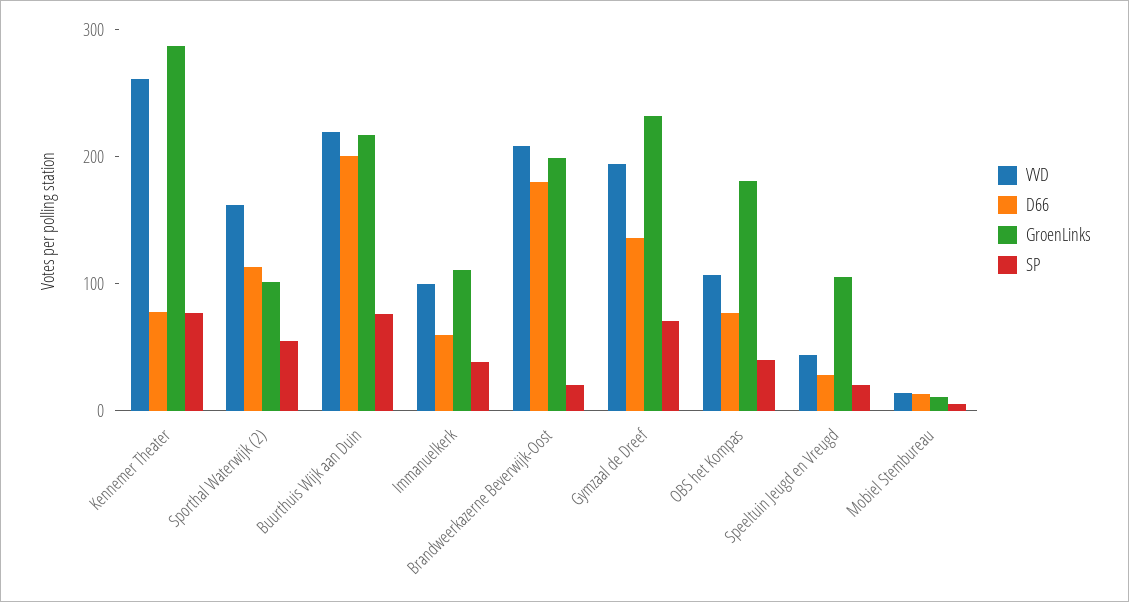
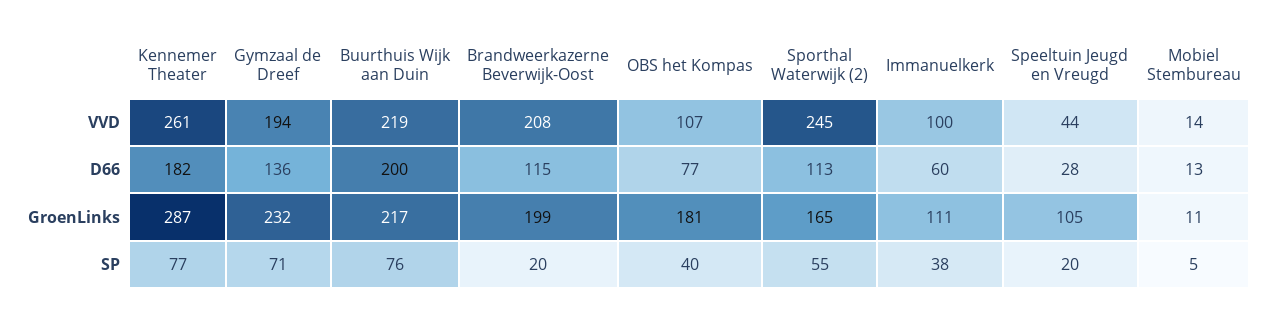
  {
    "VVD": {
      "Kennemer Theater": 261,
-     "Sporthal Waterwijk (2)": 160,
+     "Sporthal Waterwijk (2)": 245,
      "Buurthuis Wijk aan Duin": 219,
      "Immanuelkerk": 100,
      "Brandweerkazerne Beverwijk-Oost": 208,
      "Gymzaal de Dreef": 194,
      "OBS het Kompas": 107,
      "Speeltuin Jeugd en Vreugd": 44,
      "Mobiel Stembureau": 14
    },
    "D66": {
-     "Kennemer Theater": 80,
+     "Kennemer Theater": 182,
      "Sporthal Waterwijk (2)": 113,
      "Buurthuis Wijk aan Duin": 200,
      "Immanuelkerk": 60,
-     "Brandweerkazerne Beverwijk-Oost": 180,
+     "Brandweerkazerne Beverwijk-Oost": 115,
      "Gymzaal de Dreef": 136,
      "OBS het Kompas": 77,
      "Speeltuin Jeugd en Vreugd": 28,
      "Mobiel Stembureau": 13
    },
    "GroenLinks": {
      "Kennemer Theater": 287,
-     "Sporthal Waterwijk (2)": 100,
+     "Sporthal Waterwijk (2)": 165,
      "Buurthuis Wijk aan Duin": 217,
      "Immanuelkerk": 111,
      "Brandweerkazerne Beverwijk-Oost": 199,
      "Gymzaal de Dreef": 232,
      "OBS het Kompas": 181,
      "Speeltuin Jeugd en Vreugd": 105,
      "Mobiel Stembureau": 11
    },
    "SP": {
      "Kennemer Theater": 77,
      "Sporthal Waterwijk (2)": 55,
      "Buurthuis Wijk aan Duin": 76,
      "Immanuelkerk": 38,
      "Brandweerkazerne Beverwijk-Oost": 20,
      "Gymzaal de Dreef": 71,
      "OBS het Kompas": 40,
      "Speeltuin Jeugd en Vreugd": 20,
      "Mobiel Stembureau": 5
    }
  }

